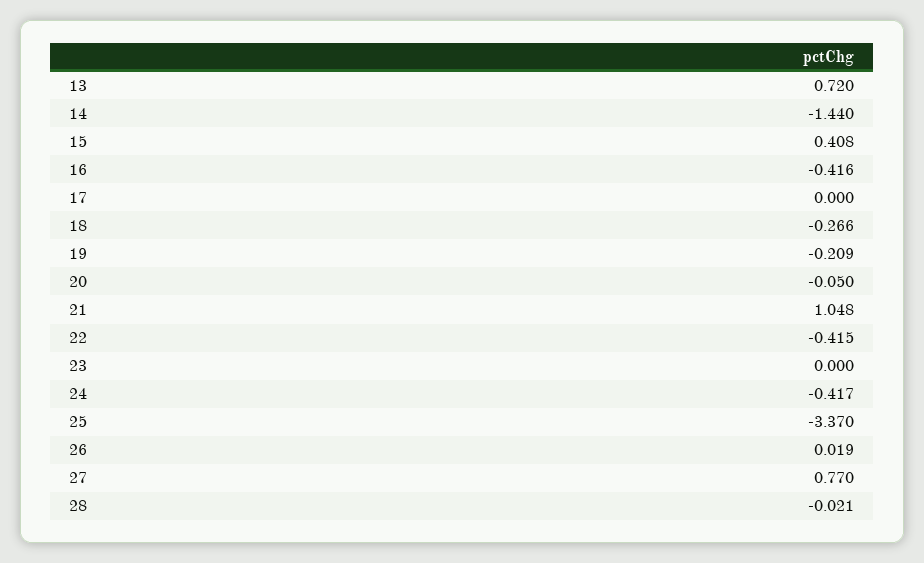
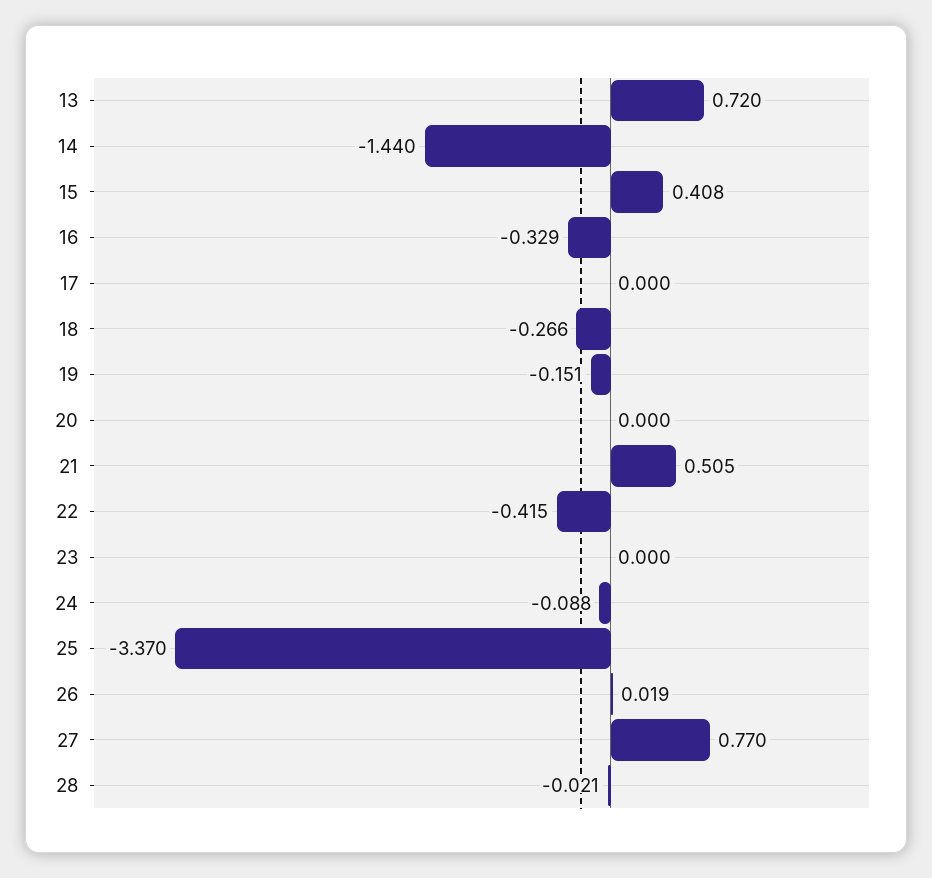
  {
    "13": 0.72,
    "14": -1.44,
    "15": 0.408,
-   "16": -0.416,
+   "16": -0.329,
    "17": 0,
    "18": -0.266,
-   "19": -0.209,
+   "19": -0.151,
-   "20": -0.05,
+   "20": 0,
-   "21": 1.048,
+   "21": 0.505,
    "22": -0.415,
    "23": 0,
-   "24": -0.417,
+   "24": -0.088,
    "25": -3.37,
    "26": 0.019,
    "27": 0.77,
    "28": -0.021
  }

